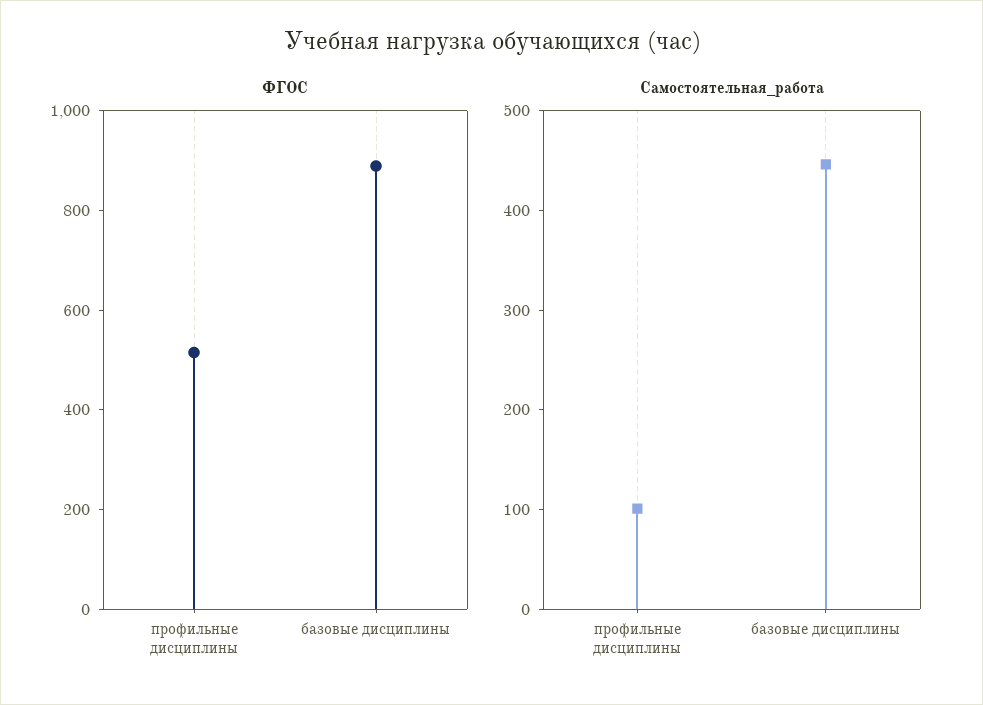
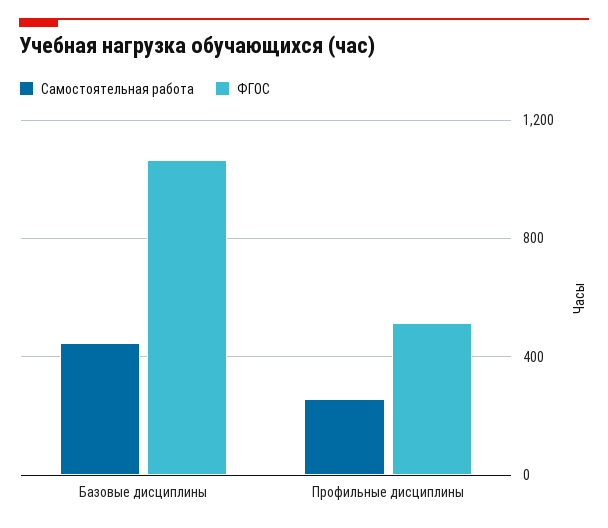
  {
    "ФГОС": {
      "профильные дисциплины": 500,
-     "базовые дисциплины": 900
+     "базовые дисциплины": 1050
    },
    "Самостоятельная_работа": {
-     "профильные дисциплины": 100,
+     "профильные дисциплины": 250,
      "базовые дисциплины": 440
    }
  }

